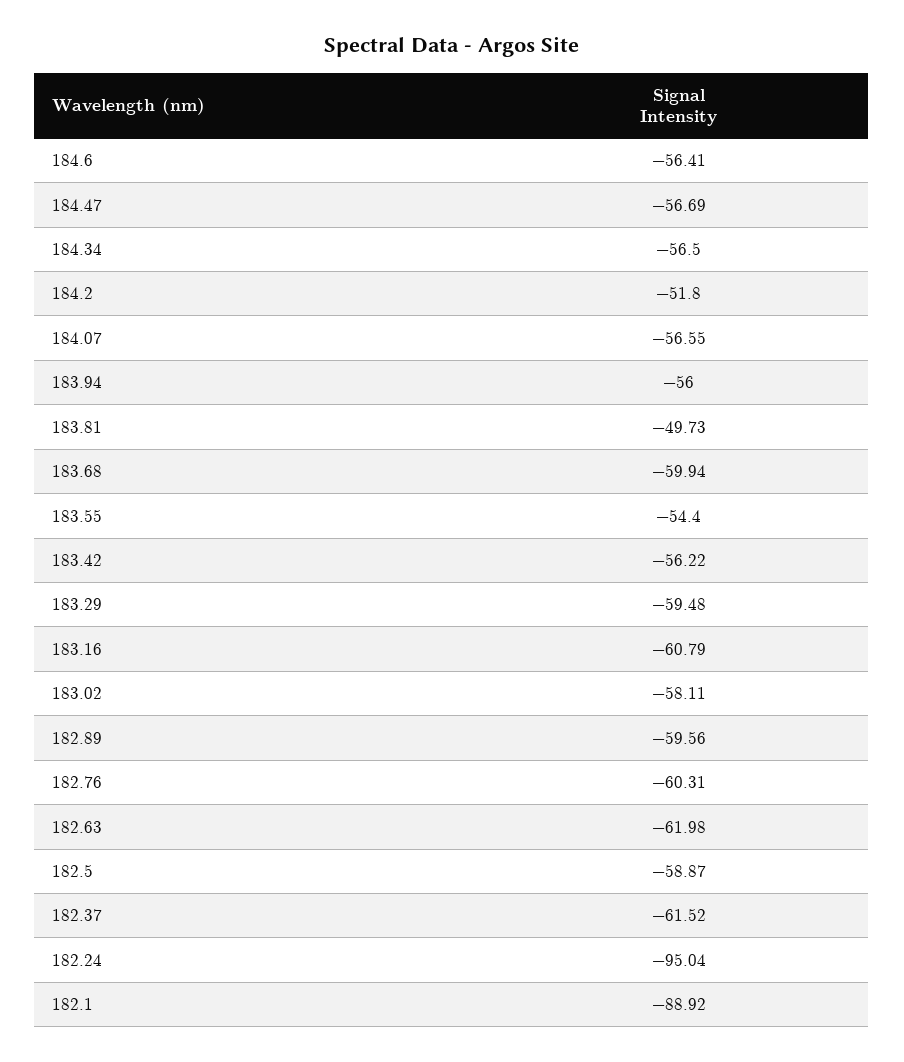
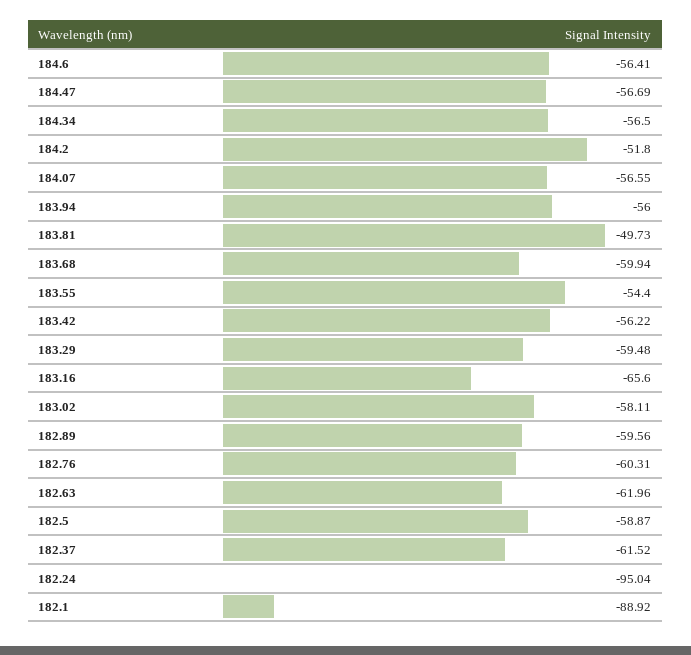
  {
    "184.6": -56.41,
    "184.47": -56.69,
    "184.34": -56.5,
    "184.2": -51.8,
    "184.07": -56.55,
    "183.94": -56,
    "183.81": -49.73,
    "183.68": -59.94,
    "183.55": -54.4,
    "183.42": -56.22,
    "183.29": -59.48,
-   "183.16": -60.79,
+   "183.16": -65.6,
    "183.02": -58.11,
    "182.89": -59.56,
    "182.76": -60.31,
-   "182.63": -61.98,
+   "182.63": -61.96,
    "182.5": -58.87,
    "182.37": -61.52,
    "182.24": -95.04,
    "182.1": -88.92
  }

